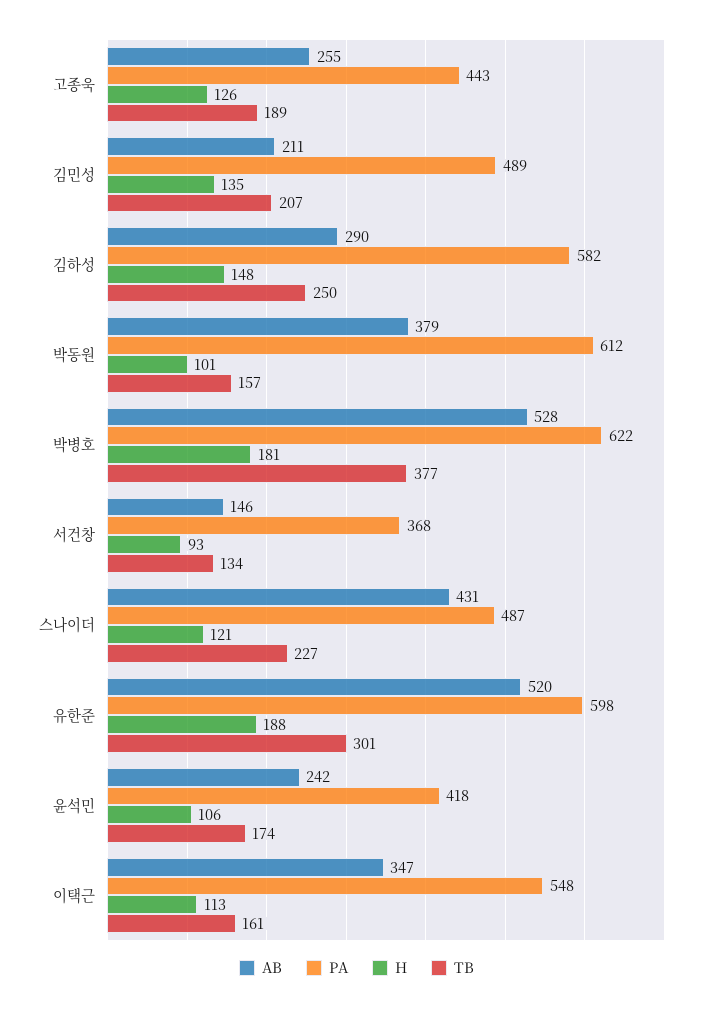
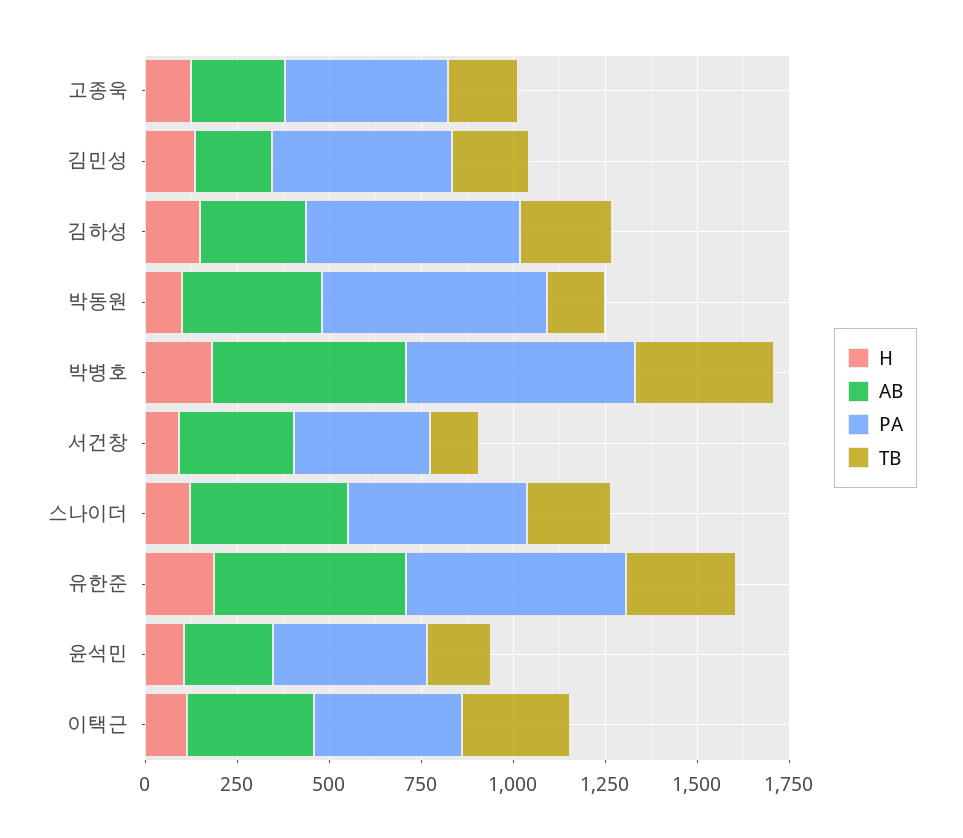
  {
    "AB": {
      "고종욱": 255,
      "김민성": 211,
      "김하성": 290,
      "박동원": 379,
      "박병호": 528,
-     "서건창": 146,
+     "서건창": 300,
      "스나이더": 431,
      "유한준": 520,
      "윤석민": 242,
      "이택근": 347
    },
    "PA": {
      "고종욱": 443,
      "김민성": 489,
      "김하성": 582,
      "박동원": 612,
      "박병호": 622,
      "서건창": 368,
      "스나이더": 487,
      "유한준": 598,
      "윤석민": 418,
-     "이택근": 548
+     "이택근": 400
    },
    "H": {
      "고종욱": 126,
      "김민성": 135,
      "김하성": 148,
      "박동원": 101,
      "박병호": 181,
      "서건창": 93,
      "스나이더": 121,
      "유한준": 188,
      "윤석민": 106,
      "이택근": 113
    },
    "TB": {
      "고종욱": 189,
      "김민성": 207,
      "김하성": 250,
      "박동원": 157,
      "박병호": 377,
      "서건창": 134,
      "스나이더": 227,
      "유한준": 301,
      "윤석민": 174,
-     "이택근": 161
+     "이택근": 300
    }
  }

